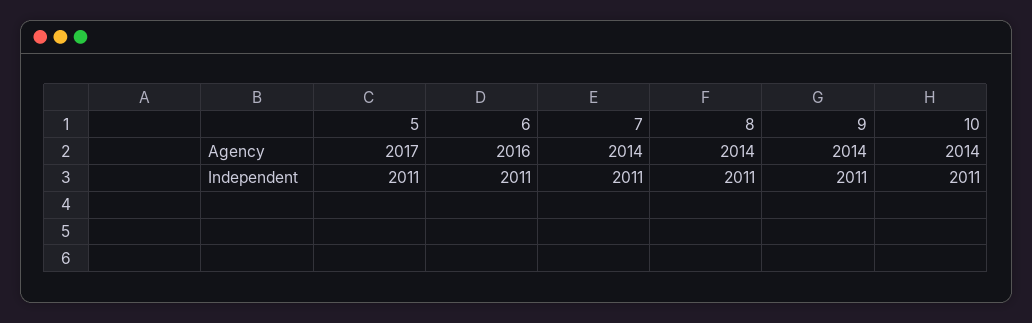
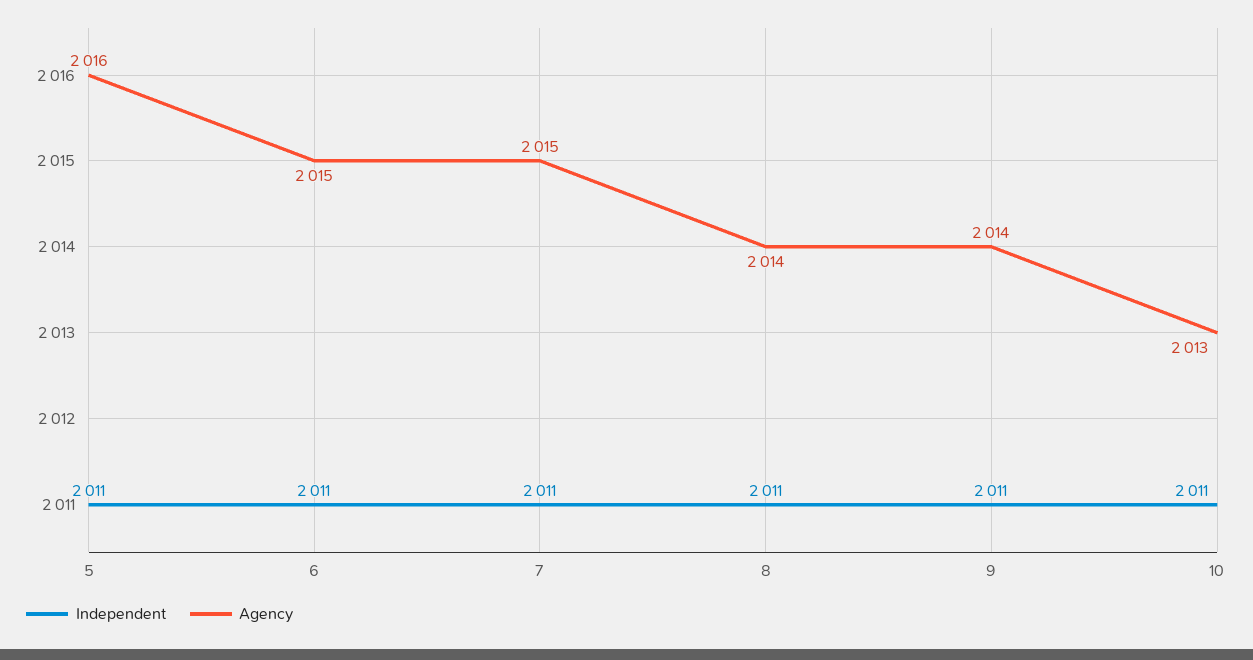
  {
    "Agency": {
-     "5": 2017,
+     "5": 2016,
-     "6": 2016,
+     "6": 2015,
-     "7": 2014,
+     "7": 2015,
      "8": 2014,
      "9": 2014,
-     "10": 2014
+     "10": 2013
    },
    "Independent": {
      "5": 2011,
      "6": 2011,
      "7": 2011,
      "8": 2011,
      "9": 2011,
      "10": 2011
    }
  }

